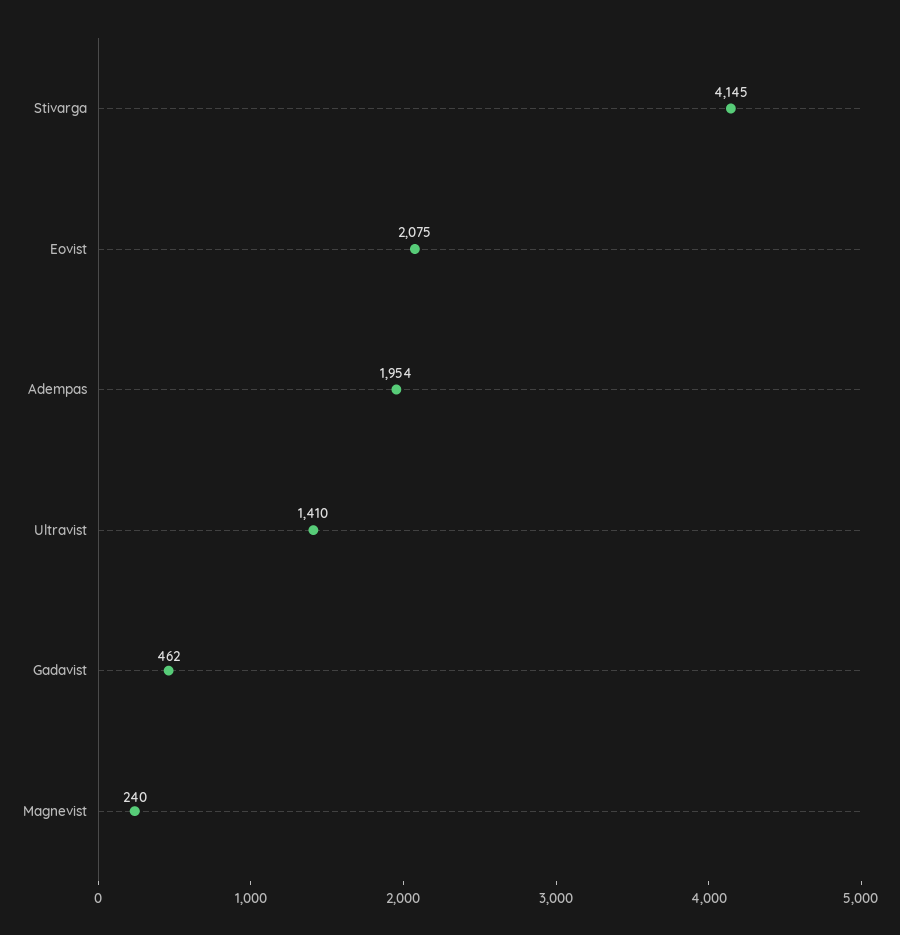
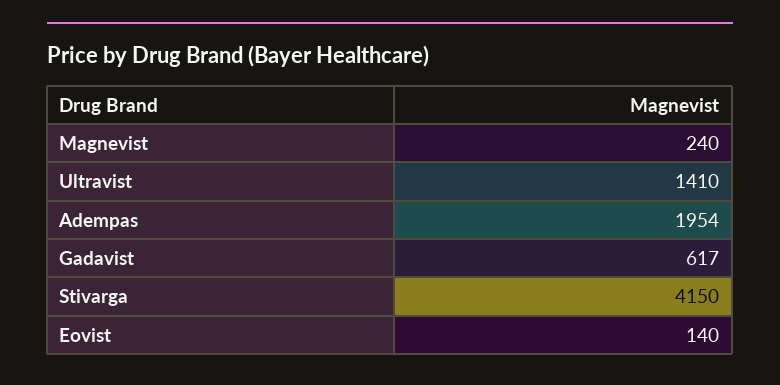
  {
-   "Stivarga": 4145,
+   "Stivarga": 4150,
-   "Eovist": 2075,
+   "Eovist": 140,
    "Adempas": 1954,
    "Ultravist": 1410,
-   "Gadavist": 462,
+   "Gadavist": 617,
    "Magnevist": 240
  }

